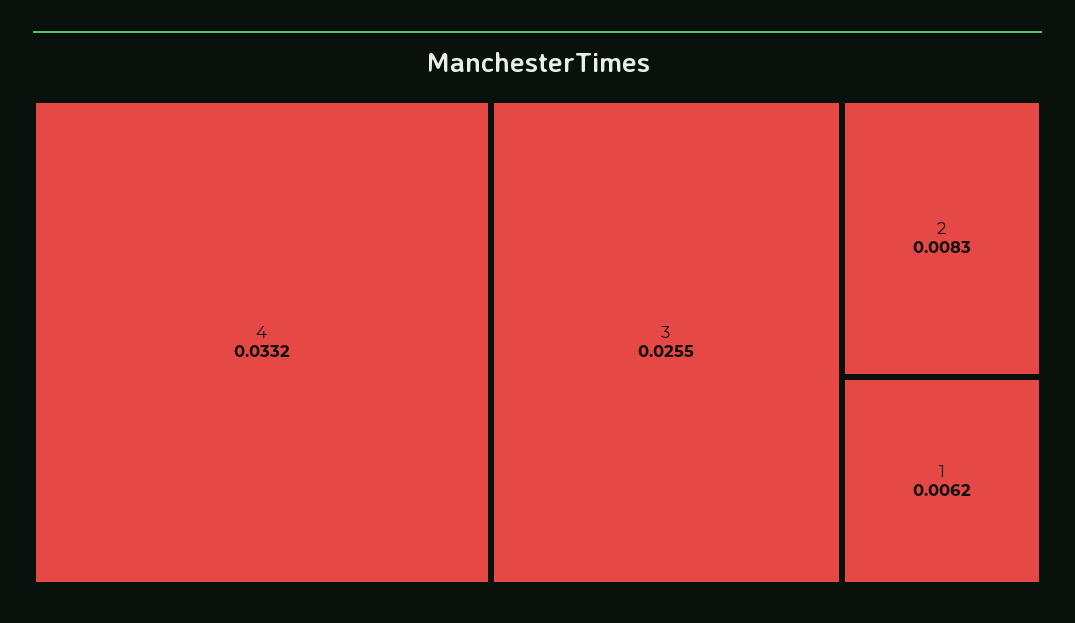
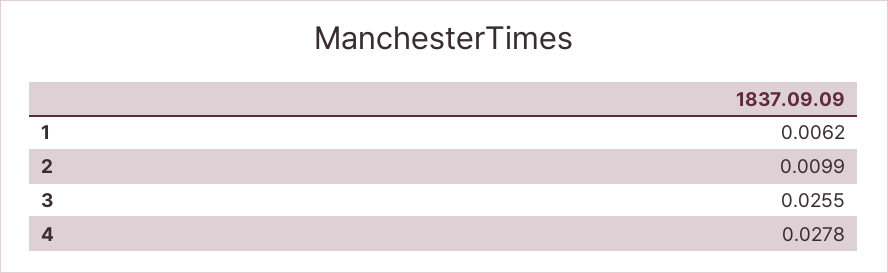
  {
-   "4": 0.0332,
+   "4": 0.0278,
    "3": 0.0255,
-   "2": 0.0083,
+   "2": 0.0099,
    "1": 0.0062
  }

